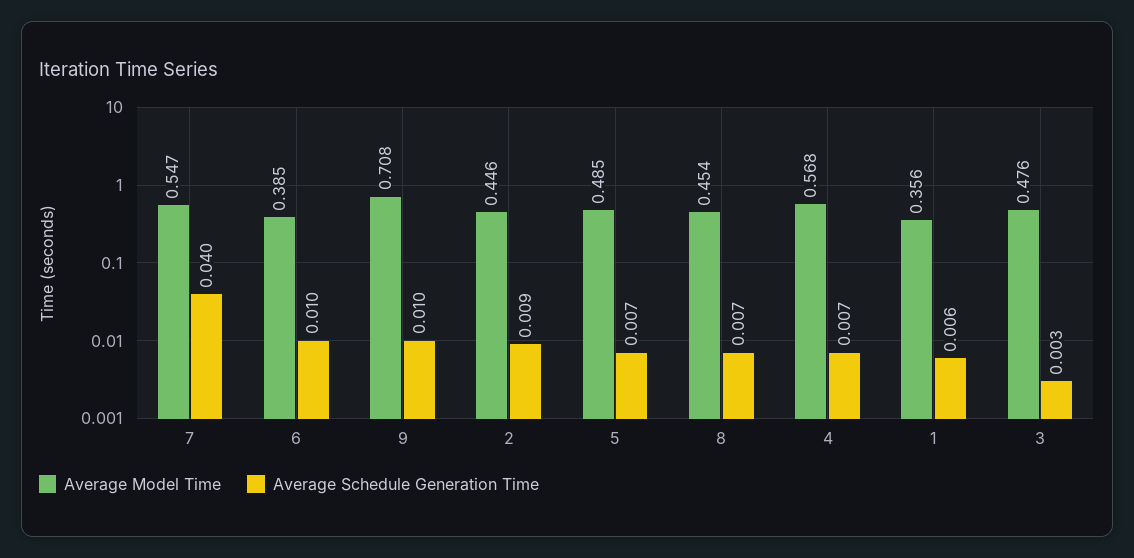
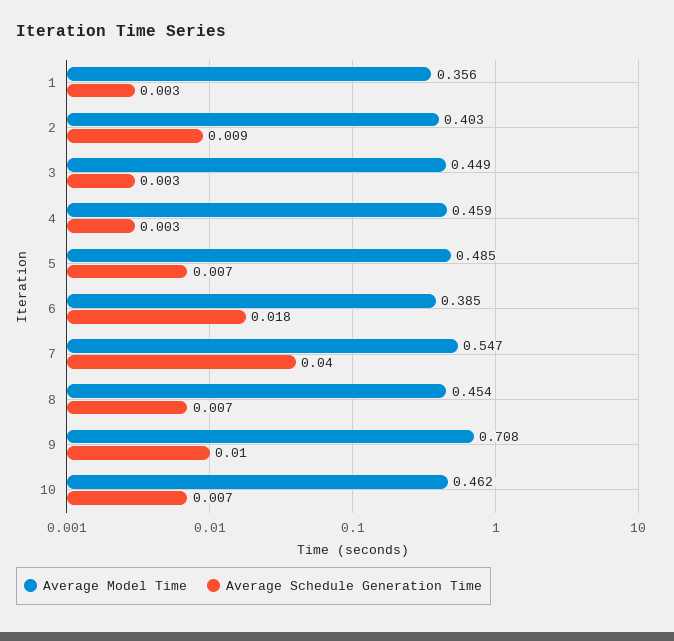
  {
    "Average Model Time": {
      "7": 0.547,
      "6": 0.385,
      "9": 0.708,
-     "2": 0.446,
+     "2": 0.403,
      "5": 0.485,
      "8": 0.454,
-     "4": 0.568,
+     "4": 0.459,
      "1": 0.356,
-     "3": 0.476
+     "3": 0.449,
+     "10": 0.462
    },
    "Average Schedule Generation Time": {
      "7": 0.04,
-     "6": 0.01,
+     "6": 0.018,
      "9": 0.01,
      "2": 0.009,
      "5": 0.007,
      "8": 0.007,
-     "4": 0.007,
+     "4": 0.003,
-     "1": 0.006,
+     "1": 0.003,
-     "3": 0.003
+     "3": 0.003,
+     "10": 0.007
    }
  }

